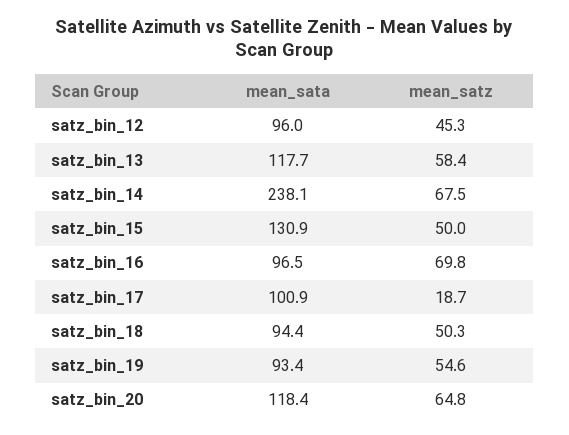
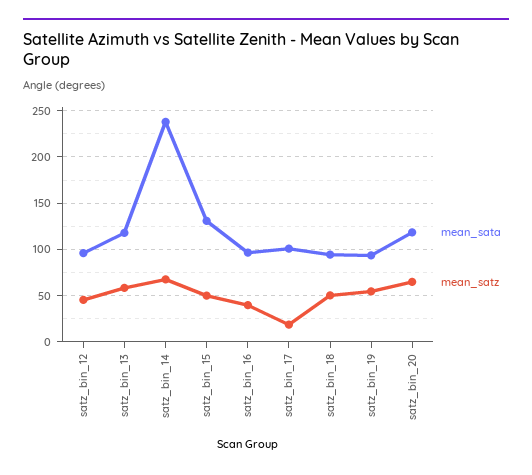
  {
    "mean_sata": {
      "satz_bin_12": 96,
      "satz_bin_13": 117.7,
      "satz_bin_14": 238.1,
      "satz_bin_15": 130.9,
      "satz_bin_16": 96.5,
      "satz_bin_17": 100.9,
      "satz_bin_18": 94.4,
      "satz_bin_19": 93.4,
      "satz_bin_20": 118.4
    },
    "mean_satz": {
      "satz_bin_12": 45.3,
      "satz_bin_13": 58.4,
      "satz_bin_14": 67.5,
      "satz_bin_15": 50,
-     "satz_bin_16": 69.8,
+     "satz_bin_16": 40,
      "satz_bin_17": 18.7,
      "satz_bin_18": 50.3,
      "satz_bin_19": 54.6,
      "satz_bin_20": 64.8
    }
  }

